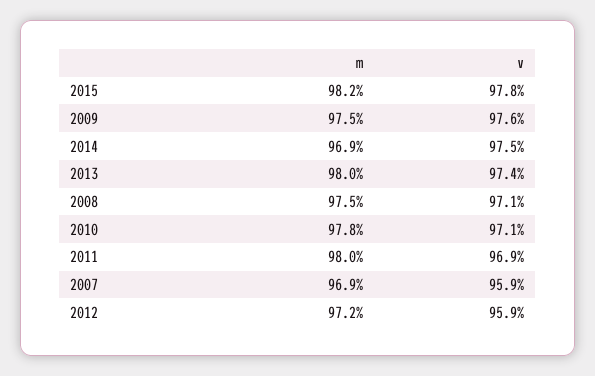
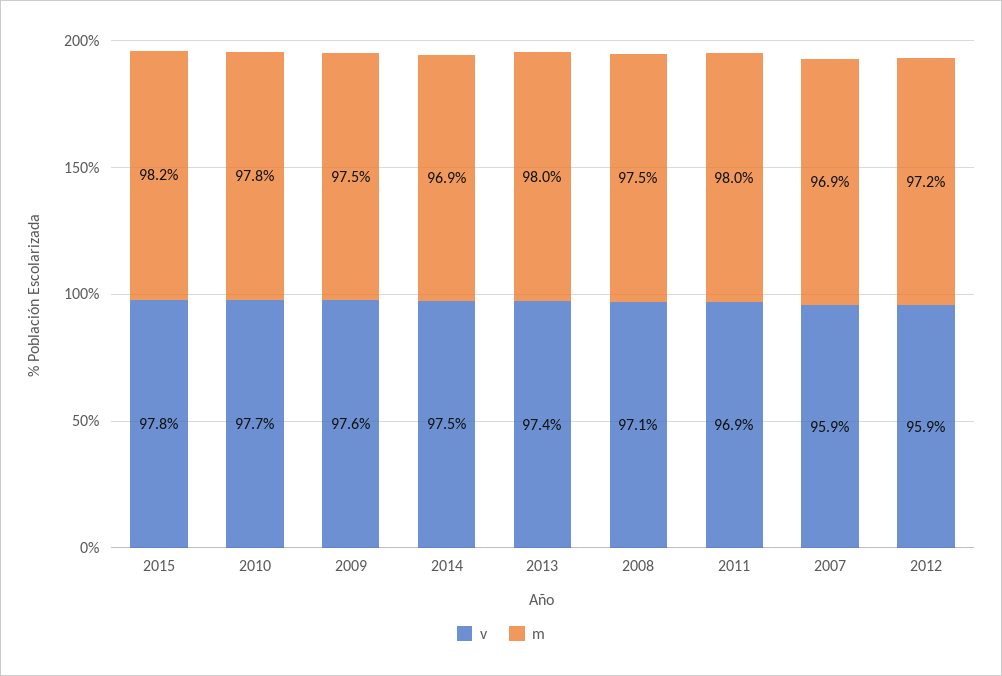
  {
    "m": {
      "2015": 98.2,
      "2009": 97.5,
      "2014": 96.9,
      "2013": 98,
      "2008": 97.5,
      "2010": 97.8,
      "2011": 98,
      "2007": 96.9,
      "2012": 97.2
    },
    "v": {
      "2015": 97.8,
      "2009": 97.6,
      "2014": 97.5,
      "2013": 97.4,
      "2008": 97.1,
-     "2010": 97.1,
+     "2010": 97.7,
      "2011": 96.9,
      "2007": 95.9,
      "2012": 95.9
    }
  }

